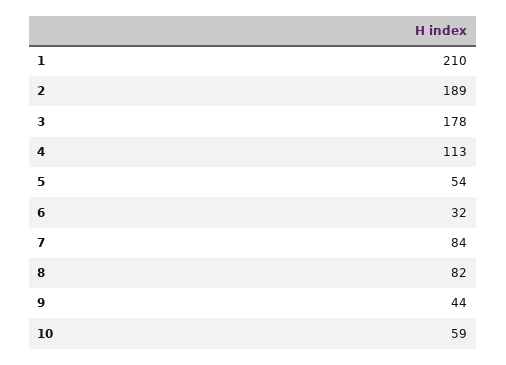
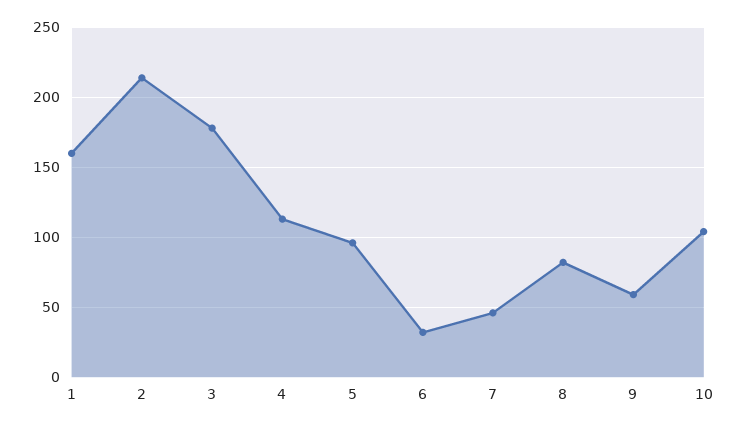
  {
-   "1": 210,
+   "1": 160,
-   "2": 189,
+   "2": 215,
    "3": 178,
    "4": 113,
-   "5": 54,
+   "5": 95,
    "6": 32,
-   "7": 84,
+   "7": 45,
    "8": 82,
-   "9": 44,
+   "9": 60,
-   "10": 59
+   "10": 105
  }

